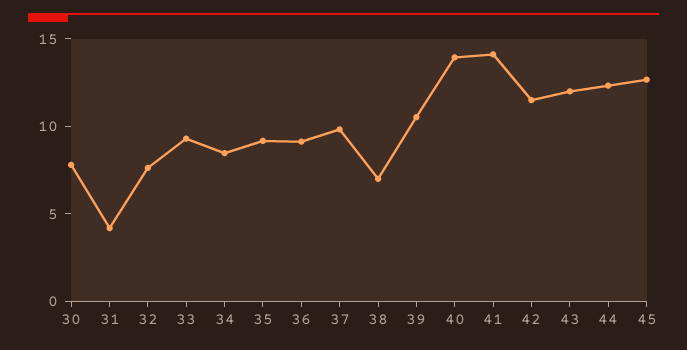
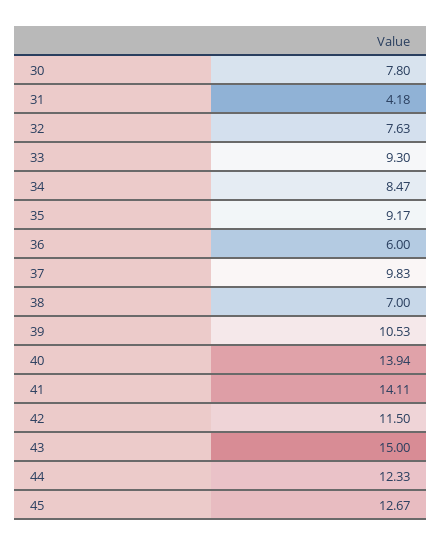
  {
    "30": 7.8,
    "31": 4.18,
    "32": 7.63,
    "33": 9.3,
    "34": 8.47,
    "35": 9.17,
-   "36": 9,
+   "36": 6,
    "37": 9.83,
    "38": 7,
    "39": 10.53,
    "40": 13.94,
    "41": 14.11,
    "42": 11.5,
-   "43": 12,
+   "43": 15,
    "44": 12.33,
    "45": 12.67
  }

